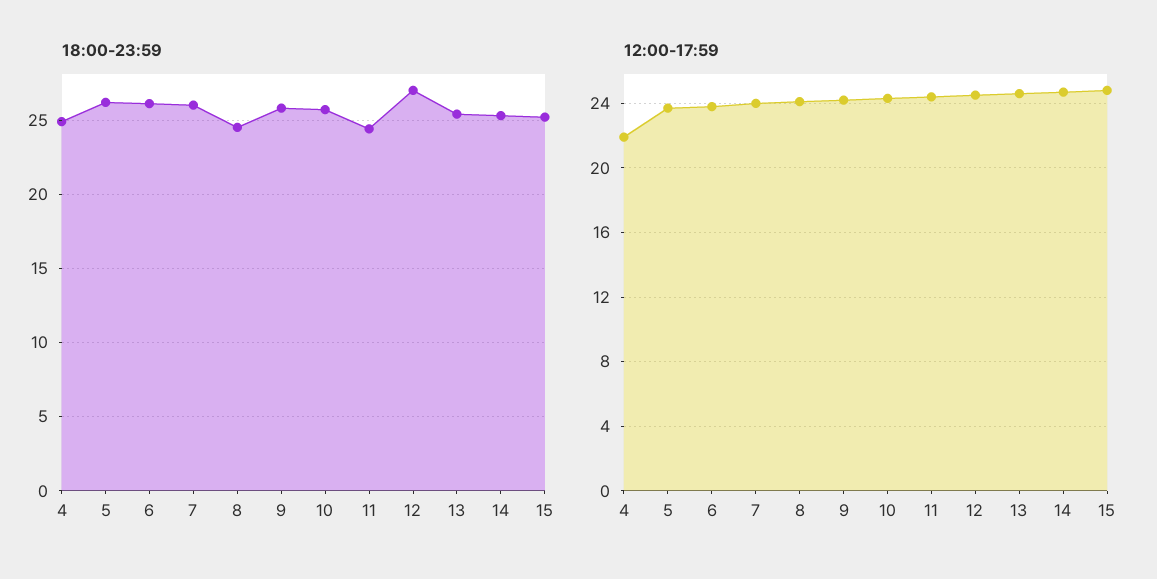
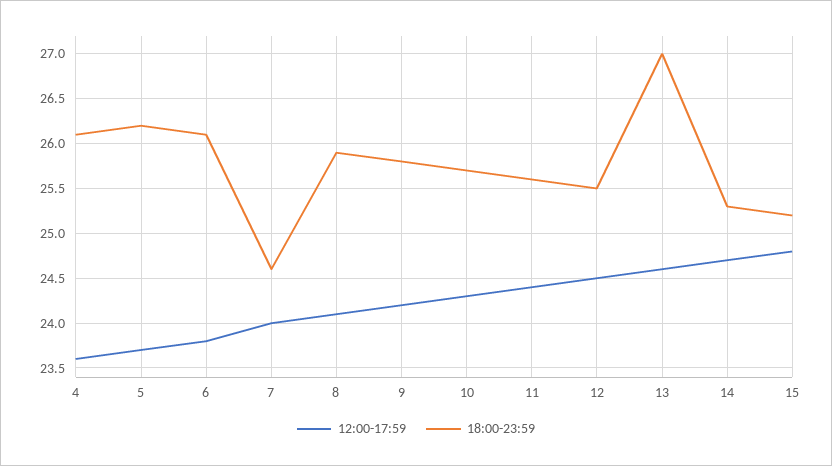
  {
    "18:00-23:59": {
-     "4": 25,
+     "4": 26.1,
      "5": 26.2,
      "6": 26.1,
-     "7": 26,
+     "7": 24.6,
-     "8": 24.5,
+     "8": 25.9,
      "9": 25.8,
      "10": 25.7,
-     "11": 24.5,
+     "11": 25.6,
-     "12": 27,
+     "12": 25.5,
-     "13": 25.5,
+     "13": 27,
      "14": 25.3,
      "15": 25.2
    },
    "12:00-17:59": {
-     "4": 22,
+     "4": 23.6,
      "5": 23.7,
      "6": 23.8,
      "7": 24,
      "8": 24.1,
      "9": 24.2,
      "10": 24.3,
      "11": 24.4,
      "12": 24.5,
      "13": 24.6,
      "14": 24.7,
      "15": 24.8
    }
  }

